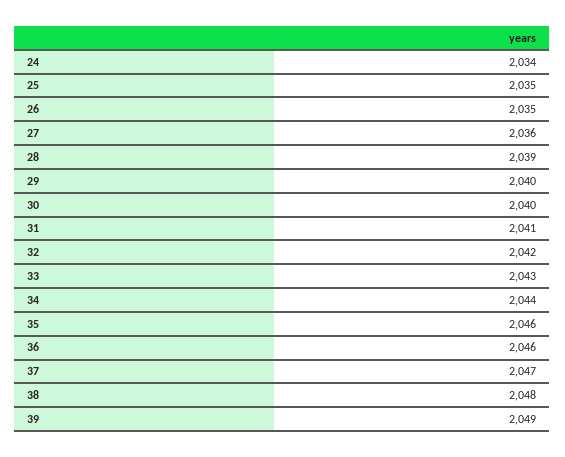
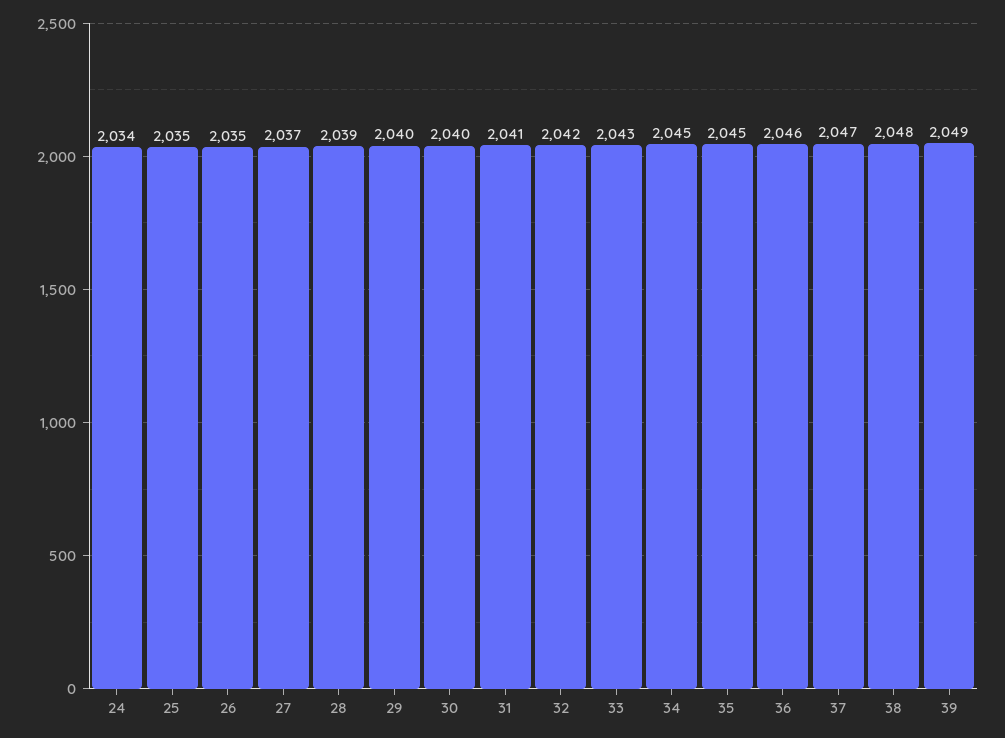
  {
    "24": 2034,
    "25": 2035,
    "26": 2035,
-   "27": 2036,
+   "27": 2037,
    "28": 2039,
    "29": 2040,
    "30": 2040,
    "31": 2041,
    "32": 2042,
    "33": 2043,
-   "34": 2044,
+   "34": 2045,
-   "35": 2046,
+   "35": 2045,
    "36": 2046,
    "37": 2047,
    "38": 2048,
    "39": 2049
  }

